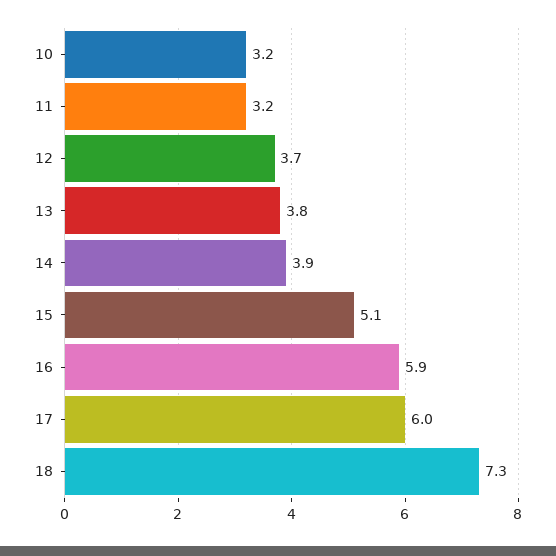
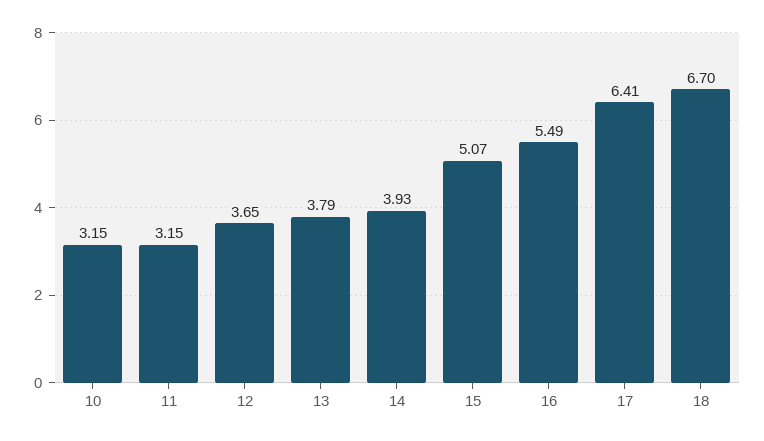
  {
    "10": 3.15,
    "11": 3.15,
    "12": 3.65,
    "13": 3.79,
    "14": 3.93,
    "15": 5.07,
-   "16": 5.9,
+   "16": 5.49,
-   "17": 6,
+   "17": 6.41,
-   "18": 7.3
+   "18": 6.7
  }

